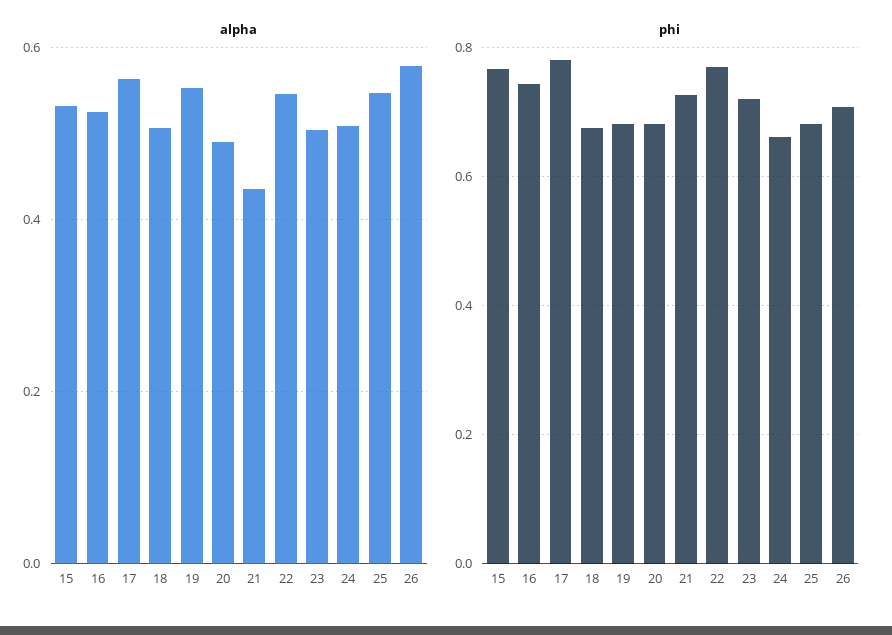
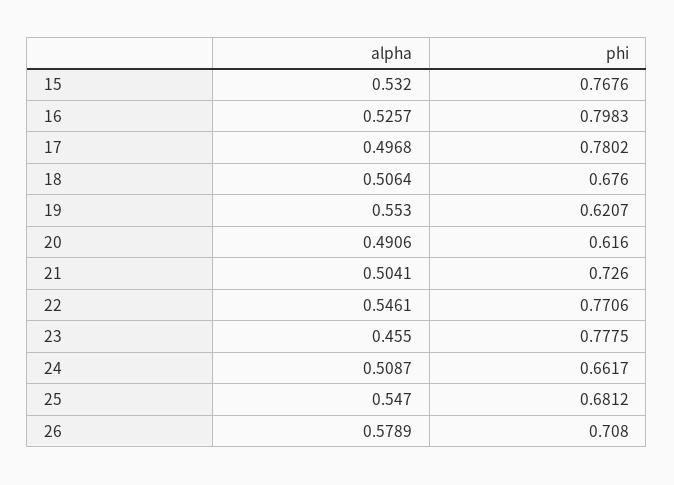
  {
    "alpha": {
      "15": 0.532,
      "16": 0.5257,
-     "17": 0.56,
+     "17": 0.4968,
      "18": 0.5064,
      "19": 0.553,
      "20": 0.4906,
-     "21": 0.44,
+     "21": 0.5041,
      "22": 0.5461,
-     "23": 0.5,
+     "23": 0.455,
      "24": 0.5087,
      "25": 0.547,
      "26": 0.5789
    },
    "phi": {
      "15": 0.7676,
-     "16": 0.74,
+     "16": 0.7983,
      "17": 0.7802,
      "18": 0.676,
-     "19": 0.68,
+     "19": 0.6207,
-     "20": 0.68,
+     "20": 0.616,
      "21": 0.726,
      "22": 0.7706,
-     "23": 0.72,
+     "23": 0.7775,
      "24": 0.6617,
      "25": 0.6812,
      "26": 0.708
    }
  }

